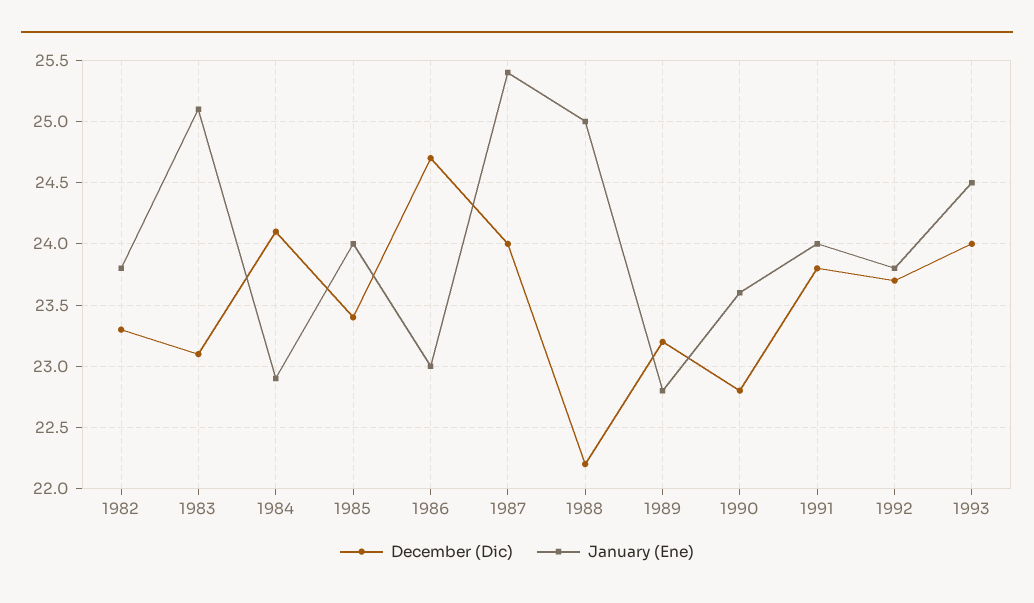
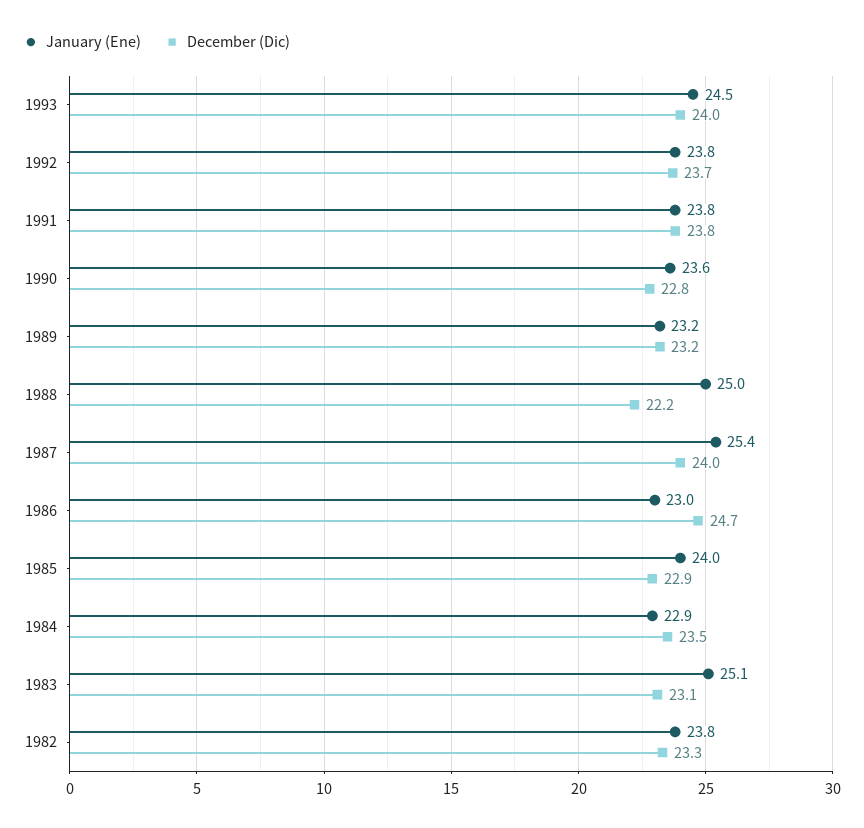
  {
    "December (Dic)": {
      "1982": 23.3,
      "1983": 23.1,
-     "1984": 24.1,
+     "1984": 23.5,
-     "1985": 23.4,
+     "1985": 22.9,
      "1986": 24.7,
      "1987": 24,
      "1988": 22.2,
      "1989": 23.2,
      "1990": 22.8,
      "1991": 23.8,
      "1992": 23.7,
      "1993": 24
    },
    "January (Ene)": {
      "1982": 23.8,
      "1983": 25.1,
      "1984": 22.9,
      "1985": 24,
      "1986": 23,
      "1987": 25.4,
      "1988": 25,
-     "1989": 22.8,
+     "1989": 23.2,
      "1990": 23.6,
-     "1991": 24,
+     "1991": 23.8,
      "1992": 23.8,
      "1993": 24.5
    }
  }

